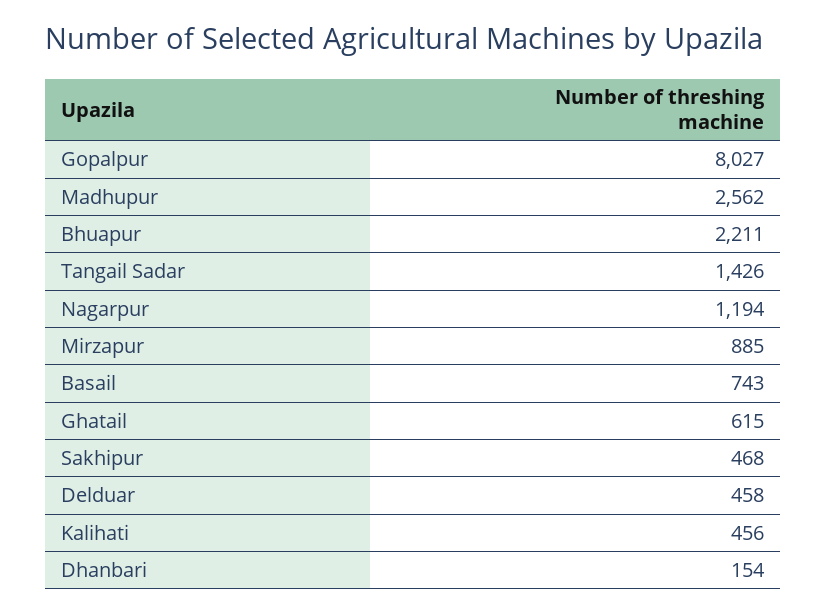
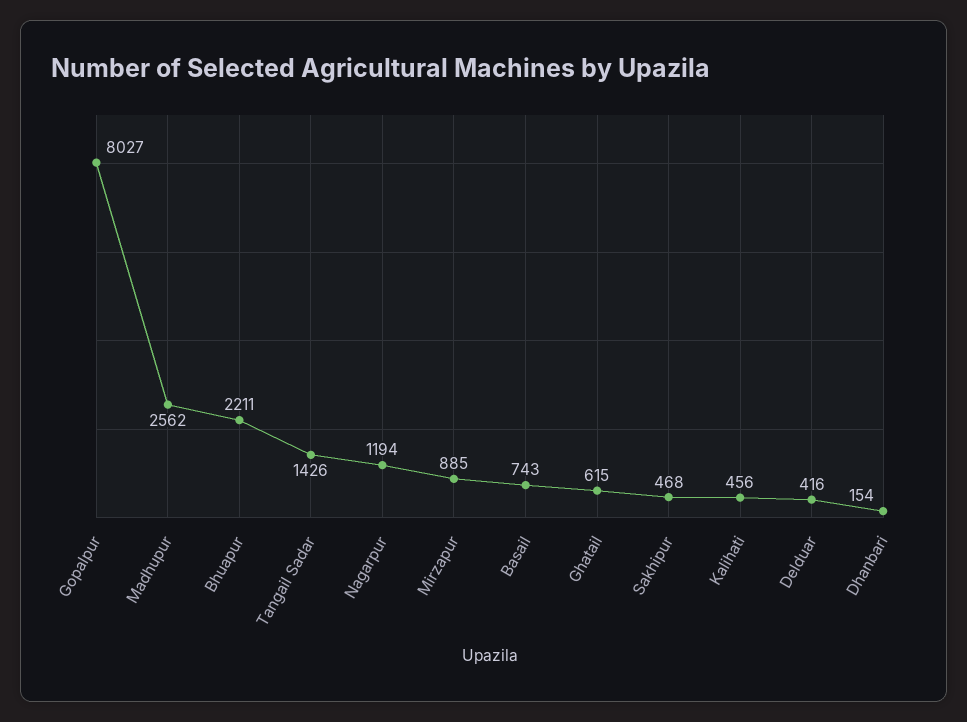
  {
    "Gopalpur": 8027,
    "Madhupur": 2562,
    "Bhuapur": 2211,
    "Tangail Sadar": 1426,
    "Nagarpur": 1194,
    "Mirzapur": 885,
    "Basail": 743,
    "Ghatail": 615,
    "Sakhipur": 468,
-   "Delduar": 458,
+   "Delduar": 416,
    "Kalihati": 456,
    "Dhanbari": 154
  }

